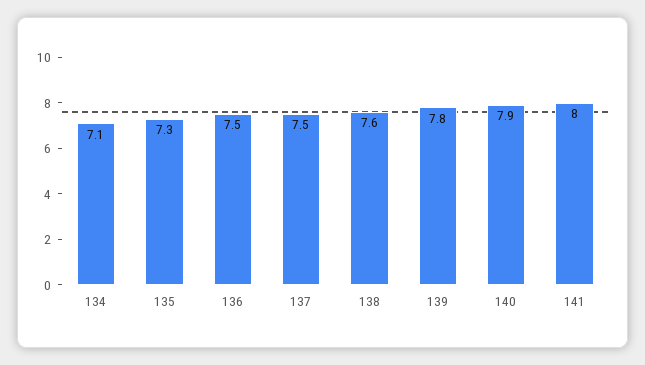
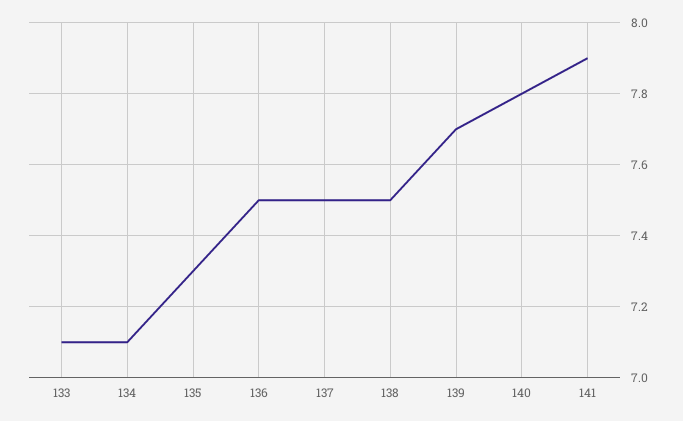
  {
    "134": 7.1,
    "135": 7.3,
    "136": 7.5,
    "137": 7.5,
-   "138": 7.6,
+   "138": 7.5,
-   "139": 7.8,
+   "139": 7.7,
-   "140": 7.9,
+   "140": 7.8,
-   "141": 8
+   "141": 7.9,
+   "133": 7.1
  }

